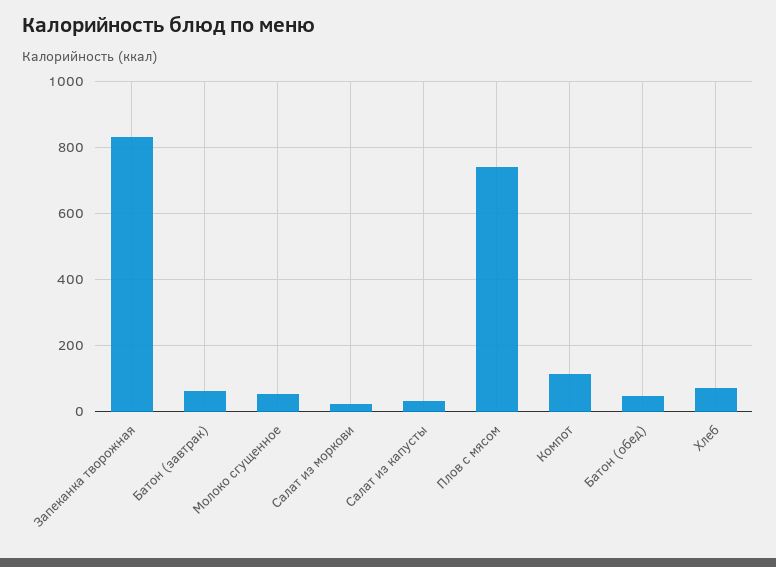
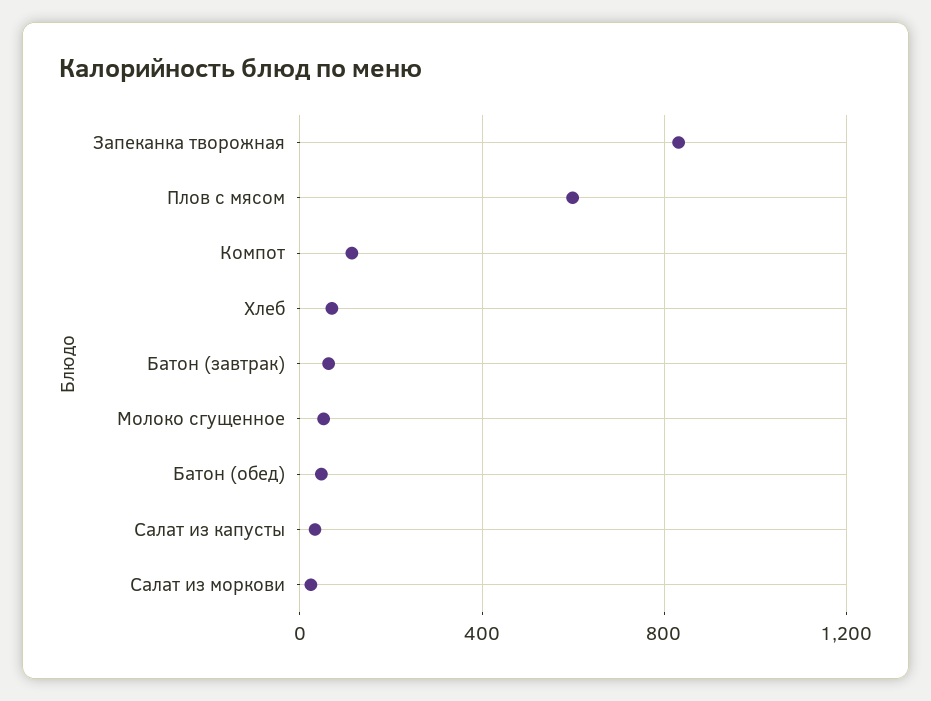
  {
    "Запеканка творожная": 840,
    "Батон (завтрак)": 60,
    "Молоко сгущенное": 60,
    "Салат из моркови": 20,
    "Салат из капусты": 40,
-   "Плов с мясом": 740,
+   "Плов с мясом": 600,
    "Компот": 120,
    "Батон (обед)": 40,
    "Хлеб": 80
  }

